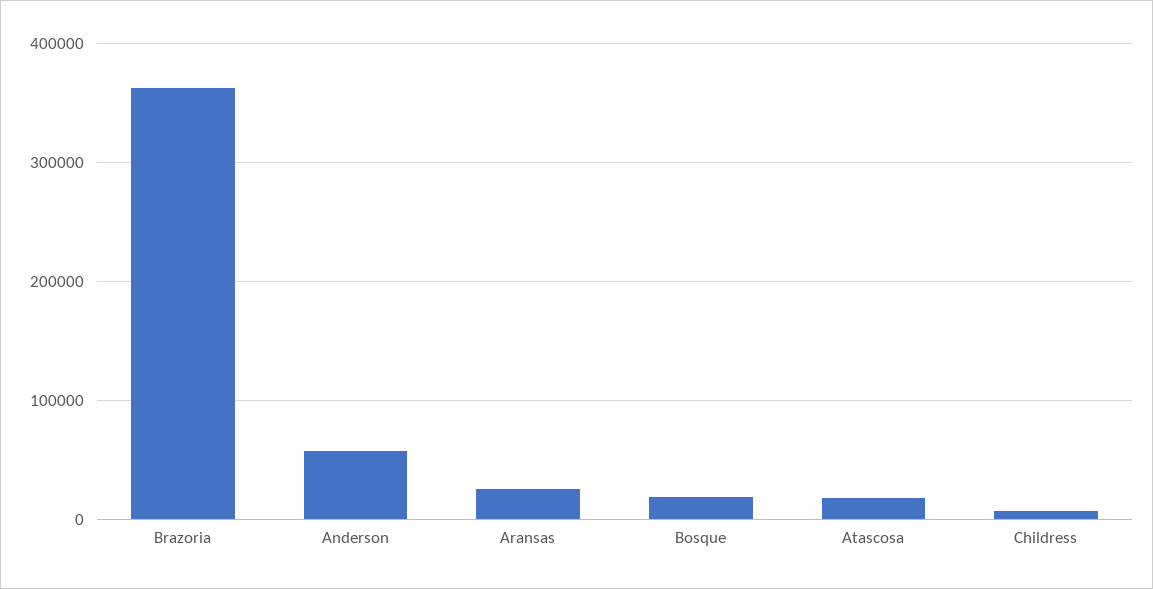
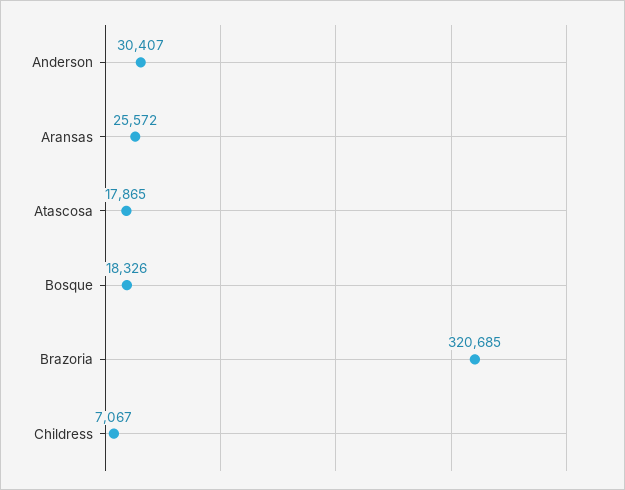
  {
-   "Brazoria": 360000,
+   "Brazoria": 320685,
-   "Anderson": 60000,
+   "Anderson": 30407,
    "Aransas": 25572,
    "Bosque": 18326,
    "Atascosa": 17865,
    "Childress": 7067
  }

